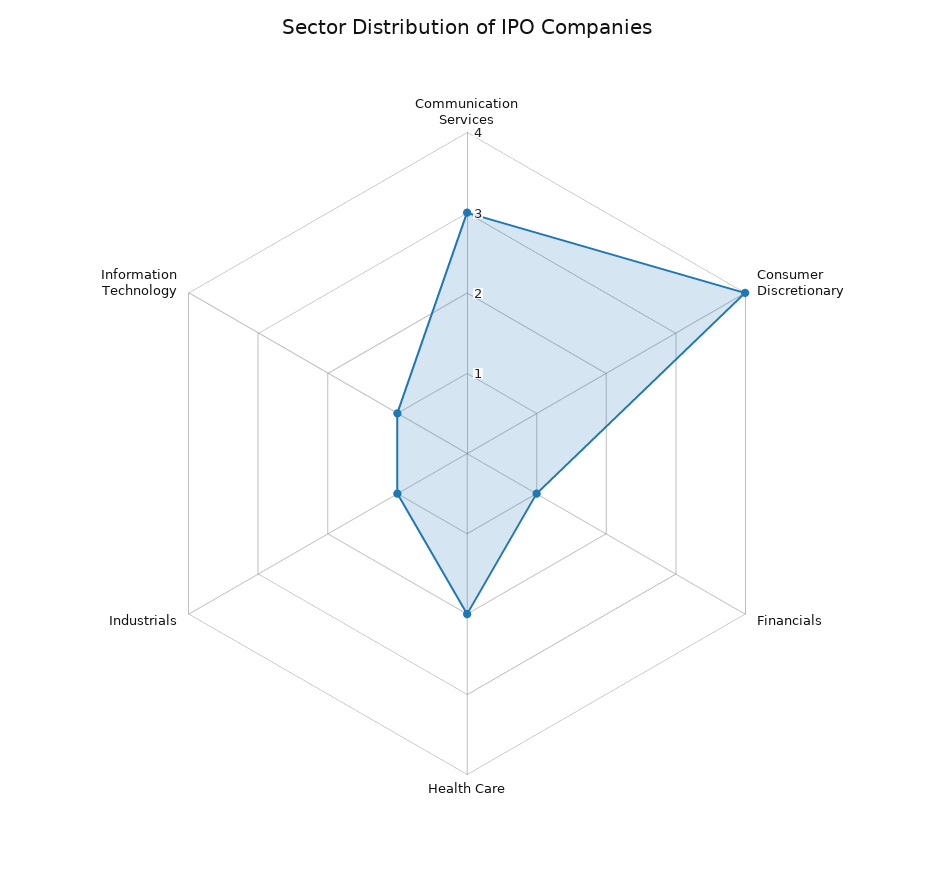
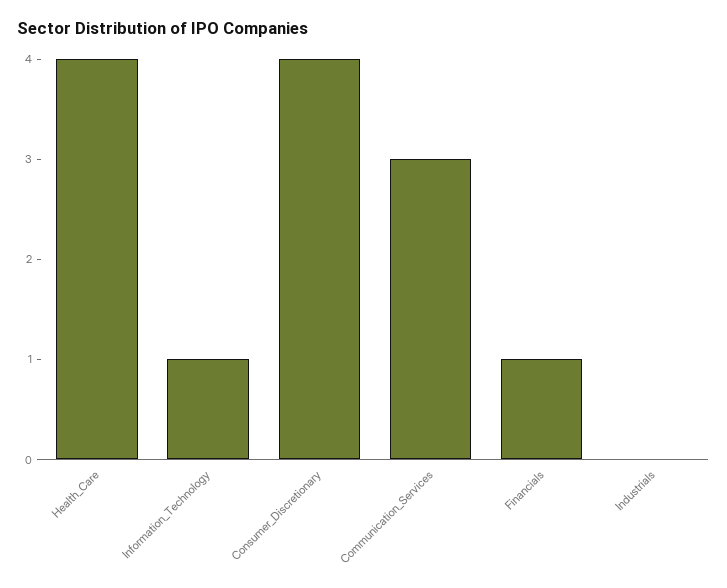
  {
    "Communication Services": 3,
    "Consumer Discretionary": 4,
    "Financials": 1,
-   "Health Care": 2,
+   "Health Care": 4,
-   "Industrials": 1,
+   "Industrials": 0,
    "Information Technology": 1
  }

